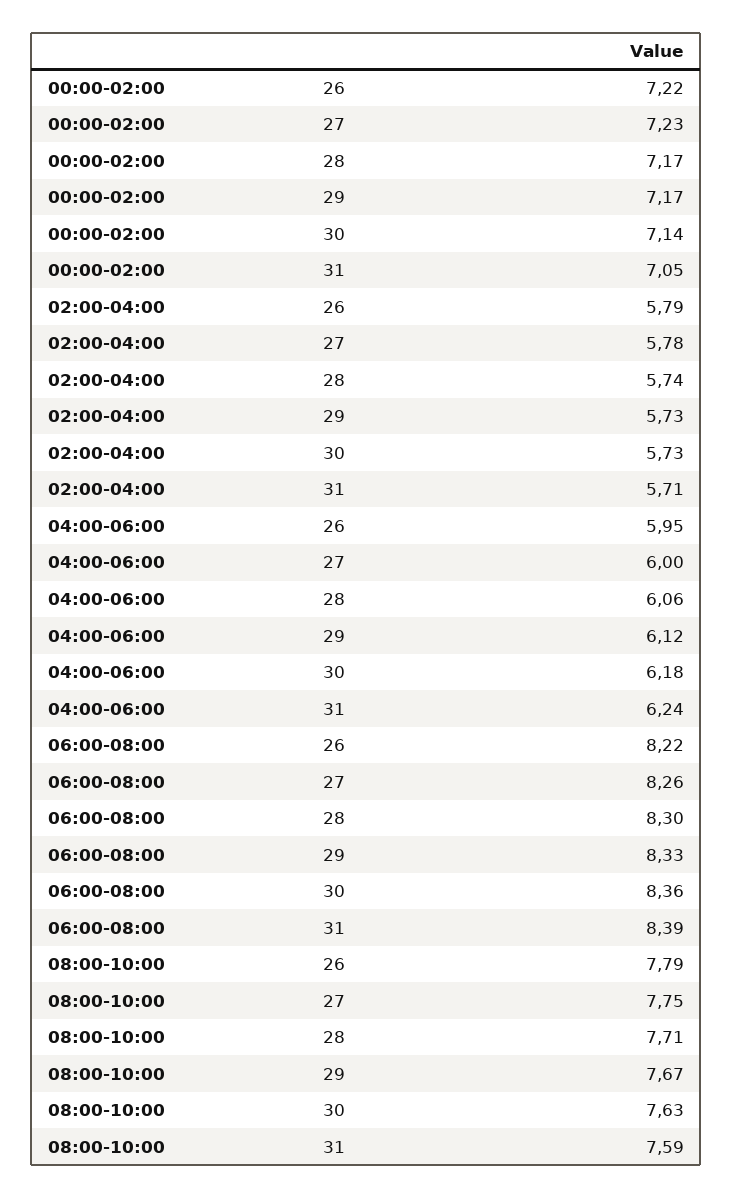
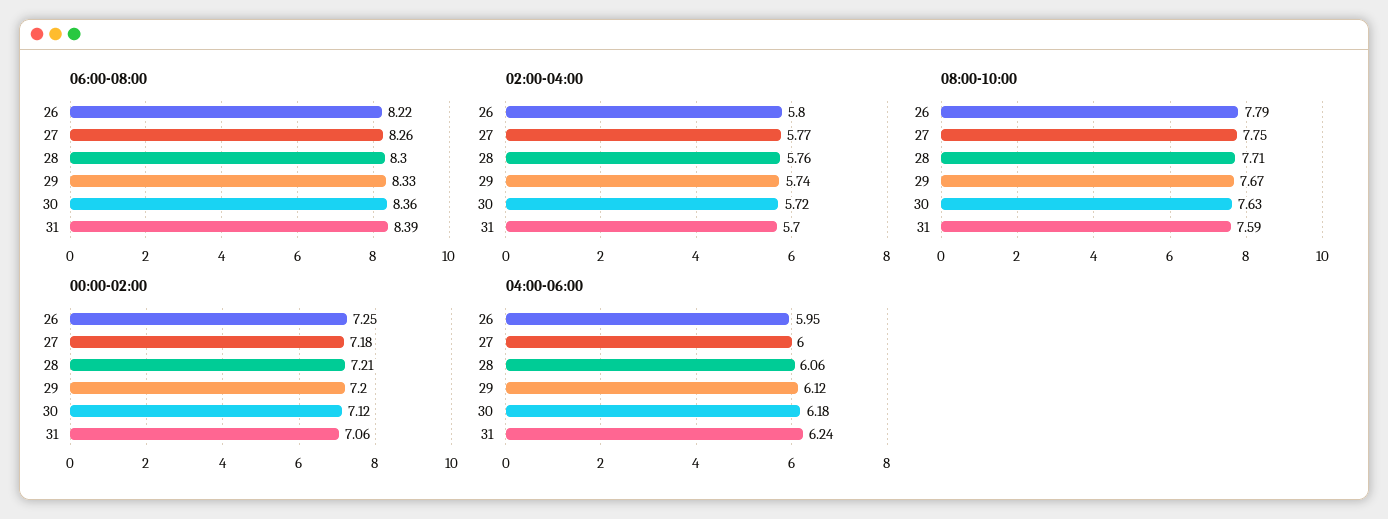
  {
    "00:00-02:00": {
-     "26": 7.22,
+     "26": 7.25,
-     "27": 7.23,
+     "27": 7.18,
-     "28": 7.17,
+     "28": 7.21,
-     "29": 7.17,
+     "29": 7.2,
-     "30": 7.14,
+     "30": 7.12,
-     "31": 7.05
+     "31": 7.06
    },
    "02:00-04:00": {
-     "26": 5.79,
+     "26": 5.8,
-     "27": 5.78,
+     "27": 5.77,
-     "28": 5.74,
+     "28": 5.76,
-     "29": 5.73,
+     "29": 5.74,
-     "30": 5.73,
+     "30": 5.72,
-     "31": 5.71
+     "31": 5.7
    },
    "04:00-06:00": {
      "26": 5.95,
      "27": 6,
      "28": 6.06,
      "29": 6.12,
      "30": 6.18,
      "31": 6.24
    },
    "06:00-08:00": {
      "26": 8.22,
      "27": 8.26,
      "28": 8.3,
      "29": 8.33,
      "30": 8.36,
      "31": 8.39
    },
    "08:00-10:00": {
      "26": 7.79,
      "27": 7.75,
      "28": 7.71,
      "29": 7.67,
      "30": 7.63,
      "31": 7.59
    }
  }

